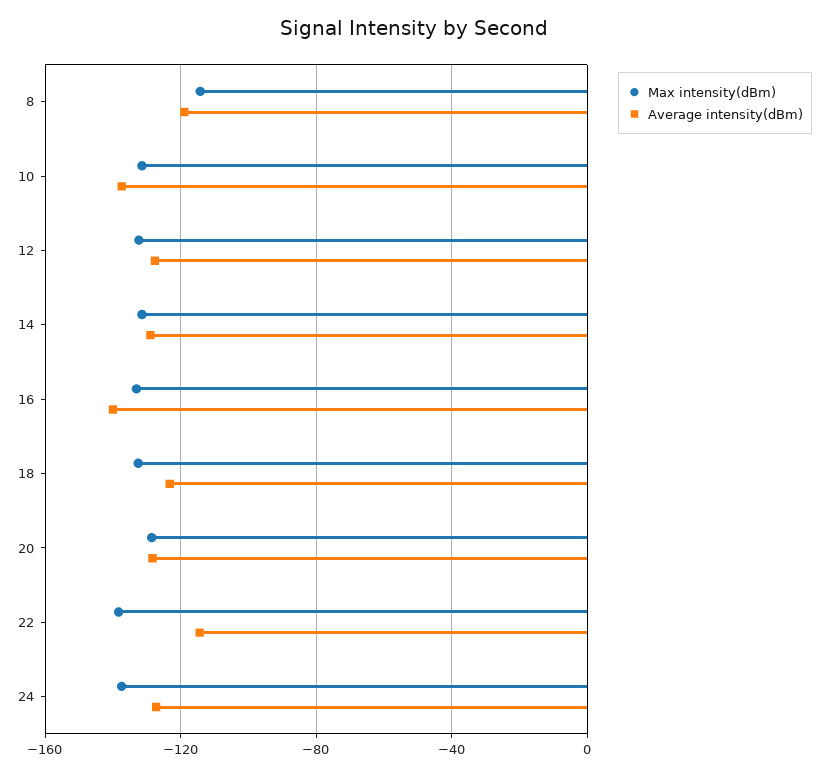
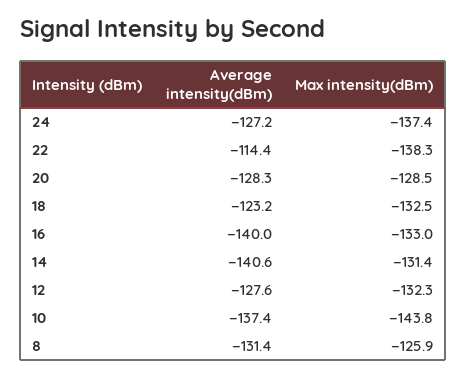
  {
    "Max intensity(dBm)": {
-     "8": -115,
+     "8": -125.9,
-     "10": -130,
+     "10": -143.8,
      "12": -132.3,
      "14": -131.4,
      "16": -133,
      "18": -132.5,
      "20": -128.5,
      "22": -138.3,
      "24": -137.4
    },
    "Average intensity(dBm)": {
-     "8": -120,
+     "8": -131.4,
      "10": -137.4,
      "12": -127.6,
-     "14": -130,
+     "14": -140.6,
      "16": -140,
      "18": -123.2,
      "20": -128.3,
      "22": -114.4,
      "24": -127.2
    }
  }

